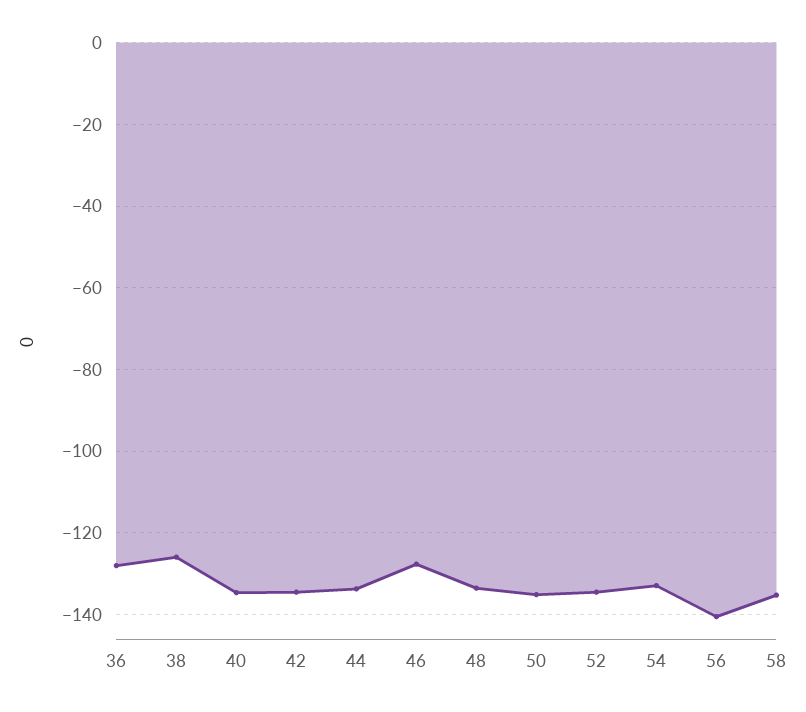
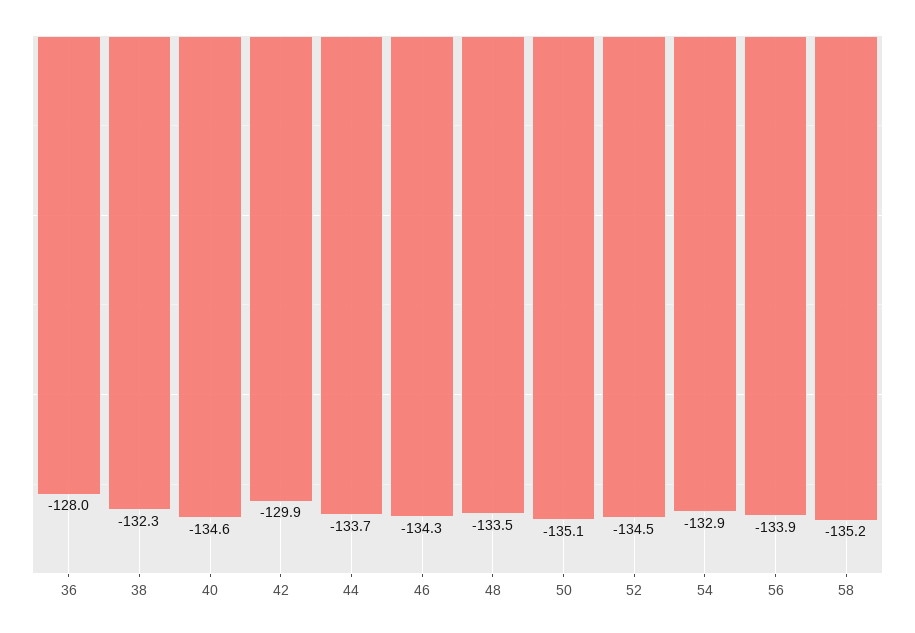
  {
    "36": -128,
-   "38": -126,
+   "38": -132.3,
    "40": -134.6,
-   "42": -134,
+   "42": -129.9,
    "44": -133.7,
-   "46": -128,
+   "46": -134.3,
    "48": -133.5,
    "50": -135.1,
    "52": -134.5,
    "54": -132.9,
-   "56": -140,
+   "56": -133.9,
    "58": -135.2
  }

